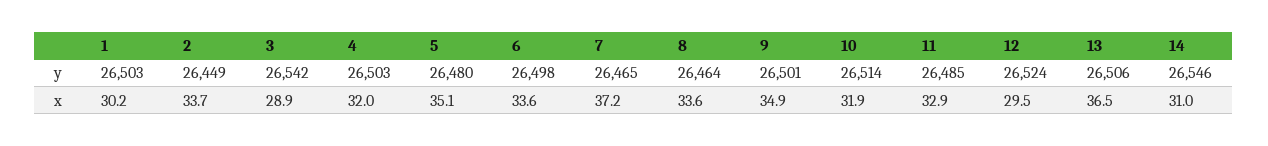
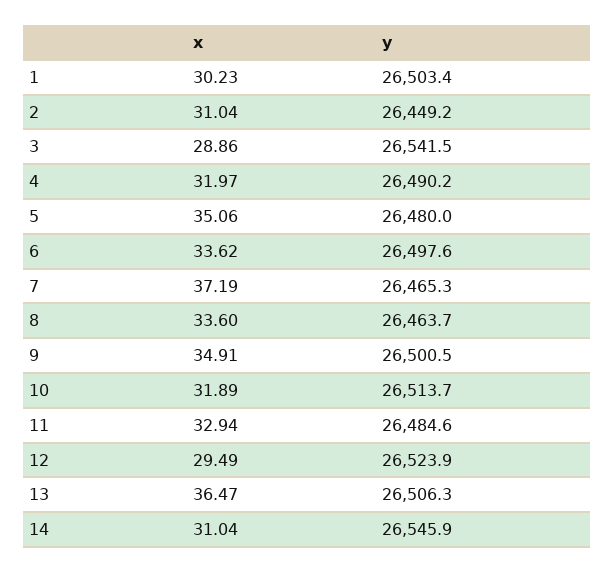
  {
    "1": {
      "y": 26503.4,
      "x": 30.23
    },
    "2": {
      "y": 26449.2,
-     "x": 33.7
+     "x": 31.04
    },
    "3": {
      "y": 26541.5,
      "x": 28.86
    },
    "4": {
-     "y": 26503,
+     "y": 26490.2,
      "x": 31.97
    },
    "5": {
      "y": 26480,
      "x": 35.06
    },
    "6": {
      "y": 26497.6,
      "x": 33.62
    },
    "7": {
      "y": 26465.3,
      "x": 37.19
    },
    "8": {
      "y": 26463.7,
      "x": 33.6
    },
    "9": {
      "y": 26500.5,
      "x": 34.91
    },
    "10": {
      "y": 26513.7,
      "x": 31.89
    },
    "11": {
      "y": 26484.6,
      "x": 32.94
    },
    "12": {
      "y": 26523.9,
      "x": 29.49
    },
    "13": {
      "y": 26506.3,
      "x": 36.47
    },
    "14": {
      "y": 26545.9,
      "x": 31.04
    }
  }

